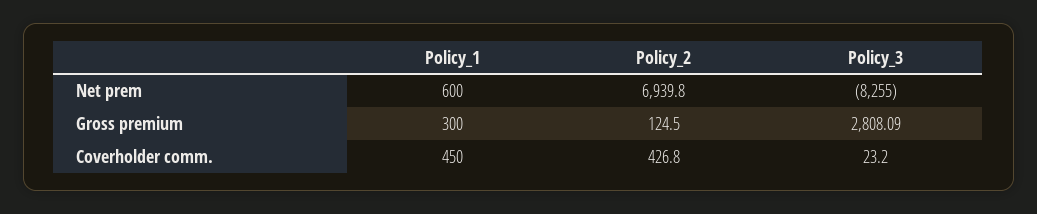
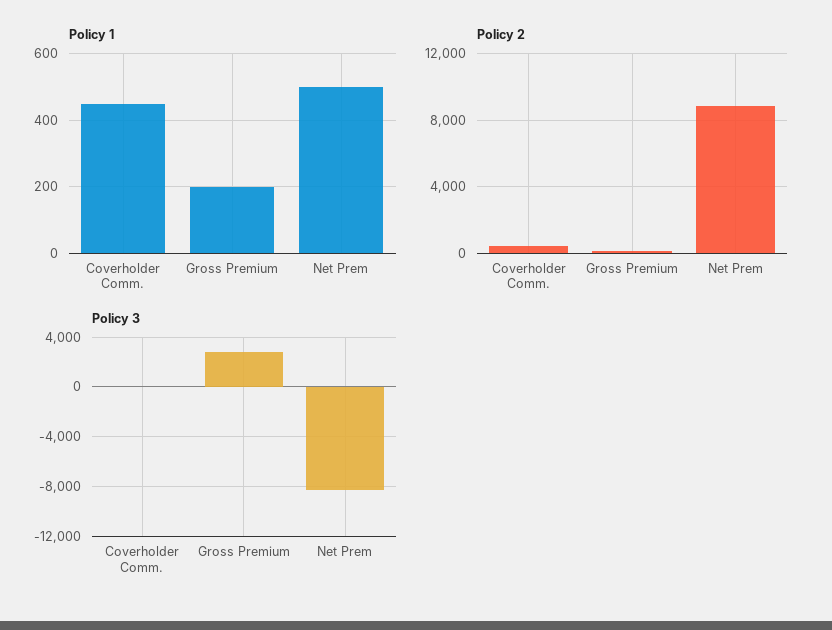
  {
    "Policy_1": {
-     "Net prem": 600,
+     "Net prem": 500,
-     "Gross premium": 300,
+     "Gross premium": 200,
      "Coverholder comm.": 450
    },
    "Policy_2": {
-     "Net prem": 6939.8,
+     "Net prem": 9000,
      "Gross premium": 124.5,
      "Coverholder comm.": 426.8
    },
    "Policy_3": {
      "Net prem": -8255,
      "Gross premium": 2808.09,
      "Coverholder comm.": 23.2
    }
  }

